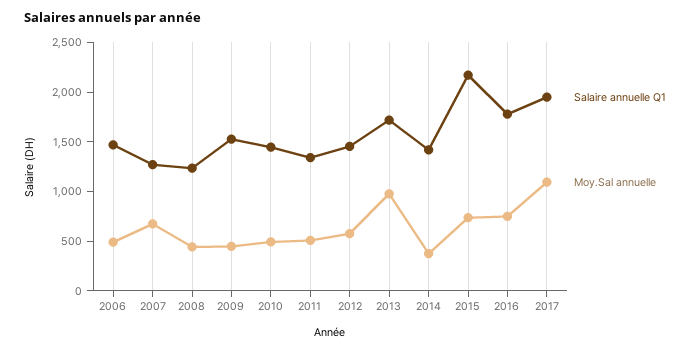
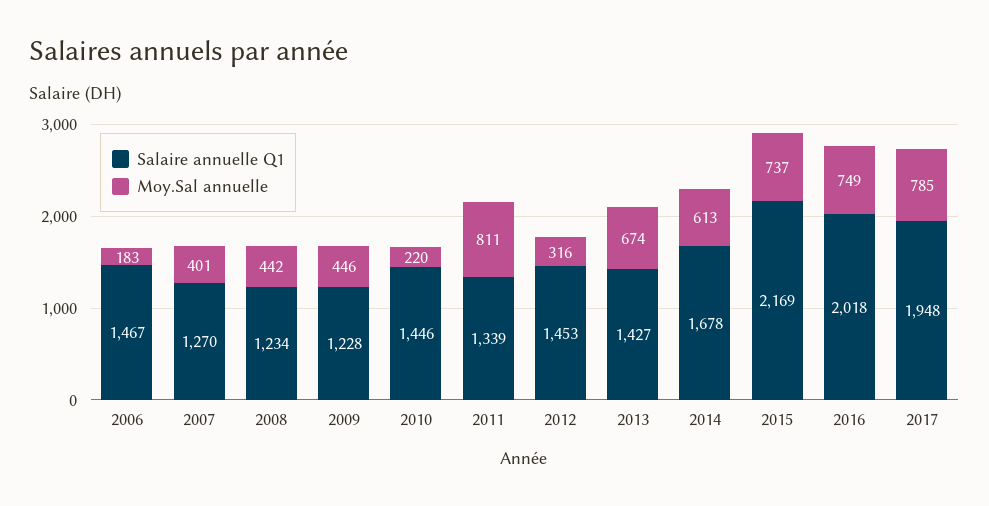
  {
    "Salaire annuelle Q1": {
      "2006": 1467,
      "2007": 1270,
      "2008": 1234,
-     "2009": 1500,
+     "2009": 1228,
      "2010": 1446,
      "2011": 1339,
      "2012": 1453,
-     "2013": 1700,
+     "2013": 1427,
-     "2014": 1400,
+     "2014": 1678,
      "2015": 2169,
-     "2016": 1800,
+     "2016": 2018,
      "2017": 1948
    },
    "Moy.Sal annuelle": {
-     "2006": 500,
+     "2006": 183,
-     "2007": 700,
+     "2007": 401,
      "2008": 442,
      "2009": 446,
-     "2010": 500,
+     "2010": 220,
-     "2011": 500,
+     "2011": 811,
-     "2012": 600,
+     "2012": 316,
-     "2013": 1000,
+     "2013": 674,
-     "2014": 400,
+     "2014": 613,
      "2015": 737,
      "2016": 749,
-     "2017": 1100
+     "2017": 785
    }
  }

